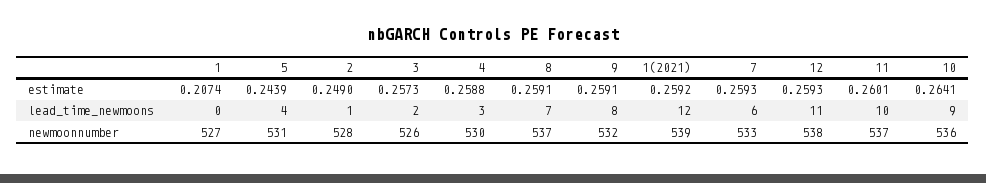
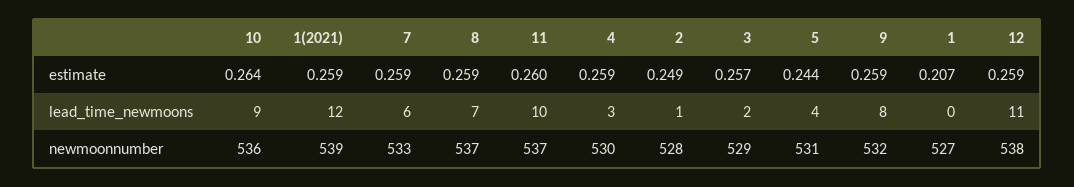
  {
    "1": {
      "estimate": 0.2074,
      "lead_time_newmoons": 0,
      "newmoonnumber": 527
    },
    "5": {
      "estimate": 0.2439,
      "lead_time_newmoons": 4,
      "newmoonnumber": 531
    },
    "2": {
      "estimate": 0.249,
      "lead_time_newmoons": 1,
      "newmoonnumber": 528
    },
    "3": {
      "estimate": 0.2573,
      "lead_time_newmoons": 2,
-     "newmoonnumber": 526
+     "newmoonnumber": 529
    },
    "4": {
      "estimate": 0.2588,
      "lead_time_newmoons": 3,
      "newmoonnumber": 530
    },
    "8": {
      "estimate": 0.2591,
      "lead_time_newmoons": 7,
      "newmoonnumber": 537
    },
    "9": {
      "estimate": 0.2591,
      "lead_time_newmoons": 8,
      "newmoonnumber": 532
    },
    "1(2021)": {
      "estimate": 0.2592,
      "lead_time_newmoons": 12,
      "newmoonnumber": 539
    },
    "7": {
      "estimate": 0.2593,
      "lead_time_newmoons": 6,
      "newmoonnumber": 533
    },
    "12": {
      "estimate": 0.2593,
      "lead_time_newmoons": 11,
      "newmoonnumber": 538
    },
    "11": {
      "estimate": 0.2601,
      "lead_time_newmoons": 10,
      "newmoonnumber": 537
    },
    "10": {
      "estimate": 0.2641,
      "lead_time_newmoons": 9,
      "newmoonnumber": 536
    }
  }

